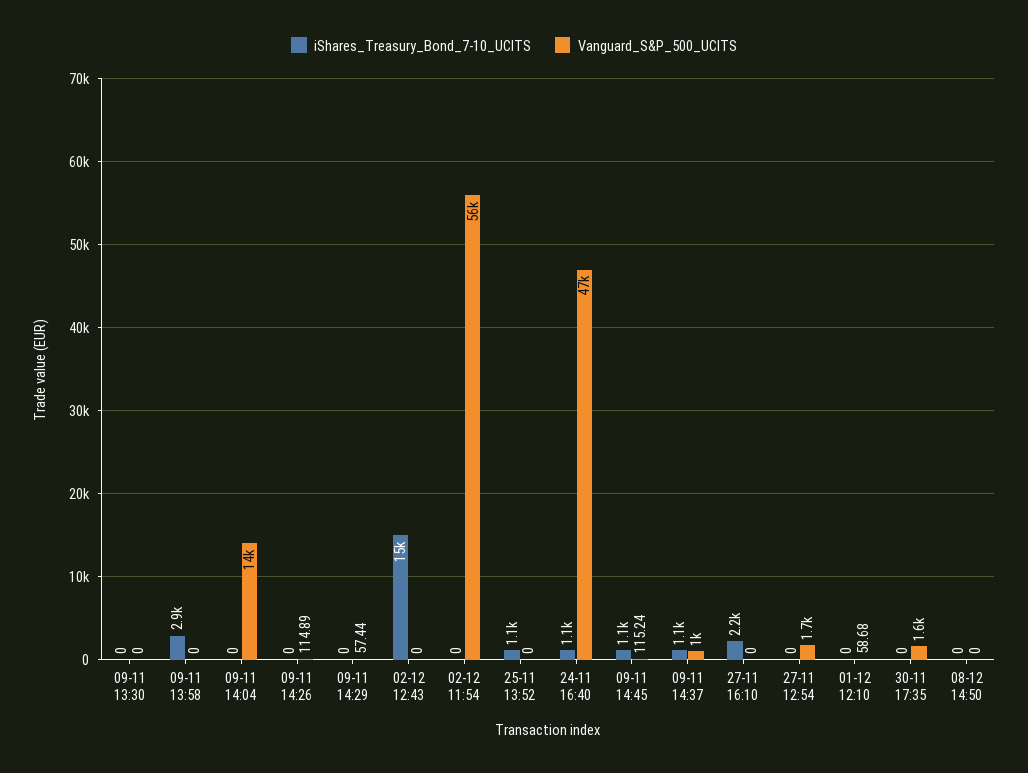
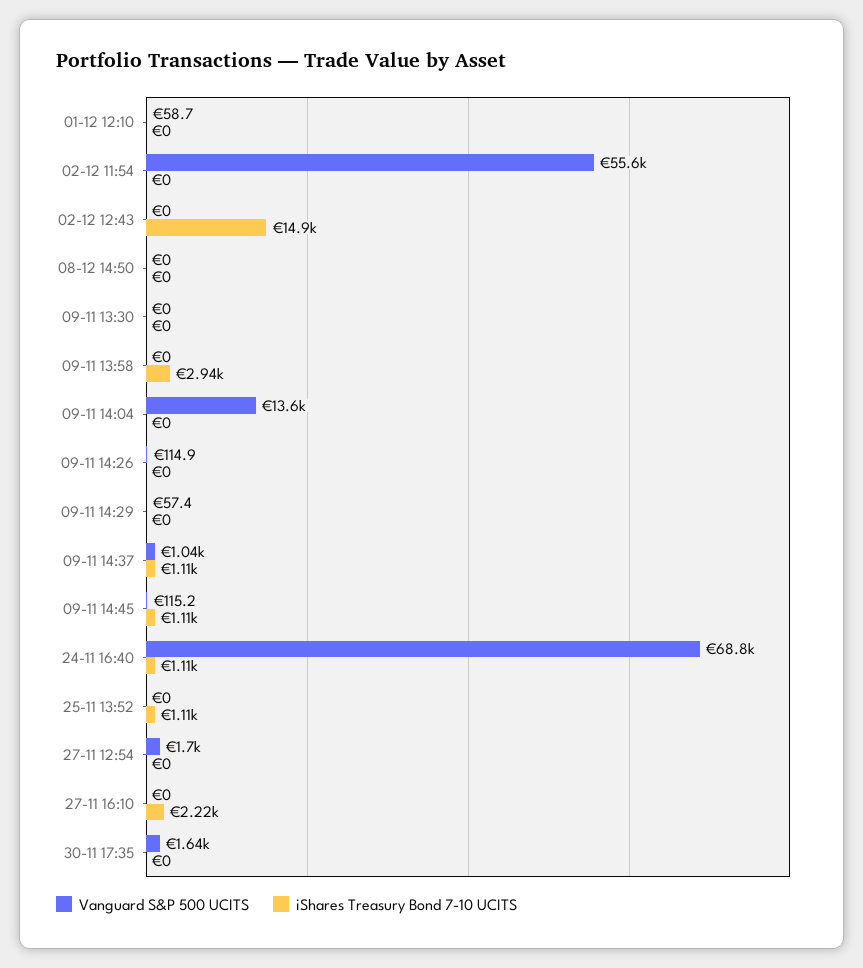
  {
    "iShares_Treasury_Bond_7-10_UCITS": {
      "09-11 13:30": 0,
      "09-11 13:58": 2940,
      "09-11 14:04": 0,
      "09-11 14:26": 0,
      "09-11 14:29": 0,
      "02-12 12:43": 14900,
      "02-12 11:54": 0,
      "25-11 13:52": 1110,
      "24-11 16:40": 1110,
      "09-11 14:45": 1110,
      "09-11 14:37": 1110,
      "27-11 16:10": 2220,
      "27-11 12:54": 0,
      "01-12 12:10": 0,
      "30-11 17:35": 0,
      "08-12 14:50": 0
    },
    "Vanguard_S&P_500_UCITS": {
      "09-11 13:30": 0,
      "09-11 13:58": 0,
      "09-11 14:04": 13600,
      "09-11 14:26": 114.89,
      "09-11 14:29": 57.44,
      "02-12 12:43": 0,
      "02-12 11:54": 55600,
      "25-11 13:52": 0,
-     "24-11 16:40": 47000,
+     "24-11 16:40": 68800,
      "09-11 14:45": 115.24,
      "09-11 14:37": 1040,
      "27-11 16:10": 0,
      "27-11 12:54": 1700,
      "01-12 12:10": 58.68,
      "30-11 17:35": 1640,
      "08-12 14:50": 0
    }
  }

